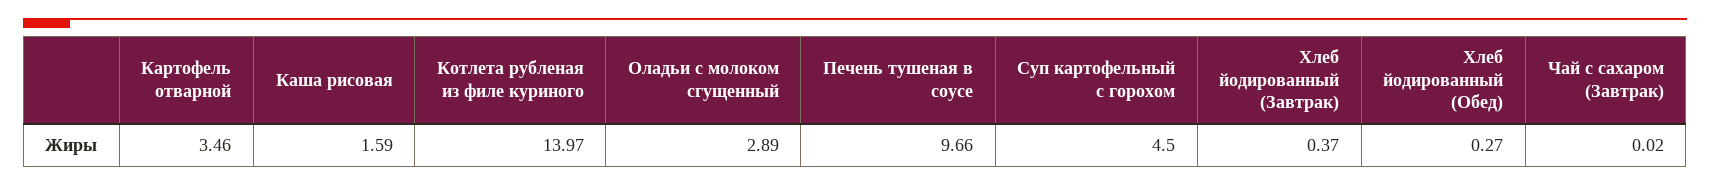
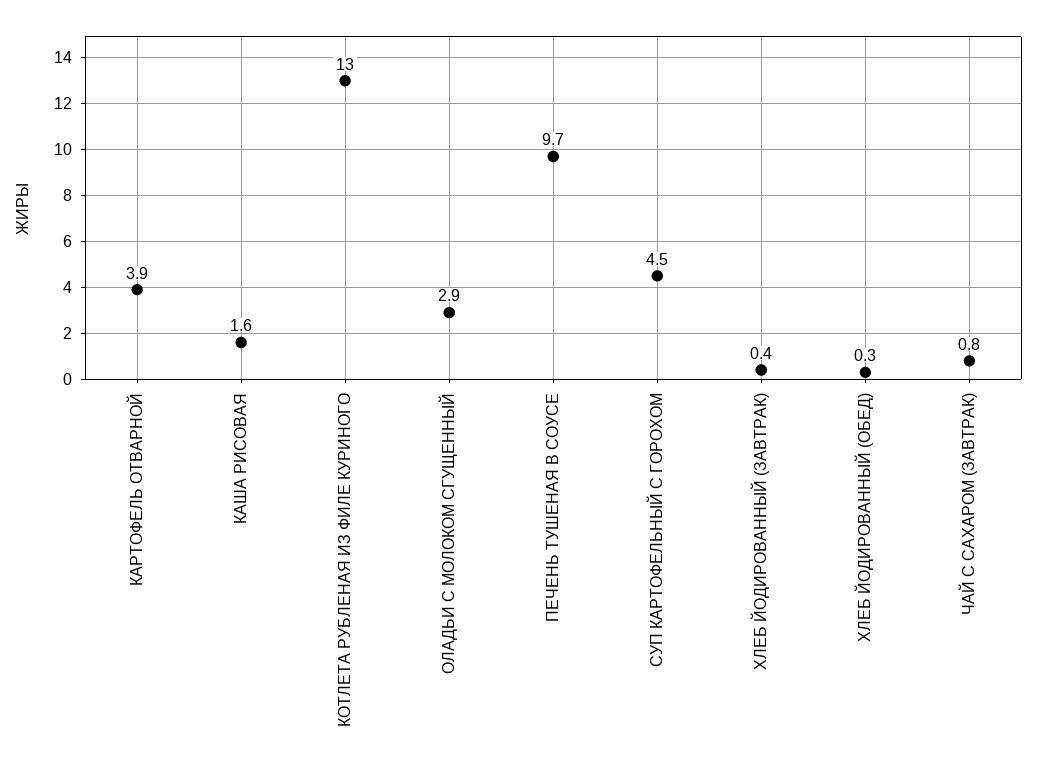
  {
-   "Картофель отварной": 3.46,
+   "Картофель отварной": 3.9,
    "Каша рисовая": 1.59,
-   "Котлета рубленая из филе куриного": 13.97,
+   "Котлета рубленая из филе куриного": 13,
    "Оладьи с молоком сгущенный": 2.89,
    "Печень тушеная в соусе": 9.66,
    "Суп картофельный с горохом": 4.5,
    "Хлеб йодированный (Завтрак)": 0.37,
    "Хлеб йодированный (Обед)": 0.27,
-   "Чай с сахаром (Завтрак)": 0.02
+   "Чай с сахаром (Завтрак)": 0.8
  }

